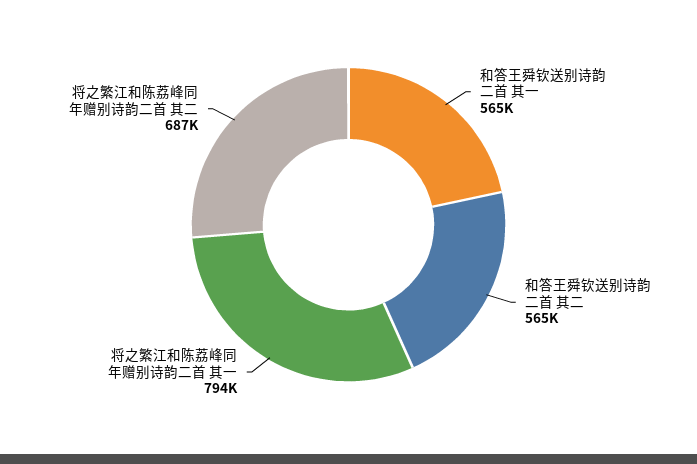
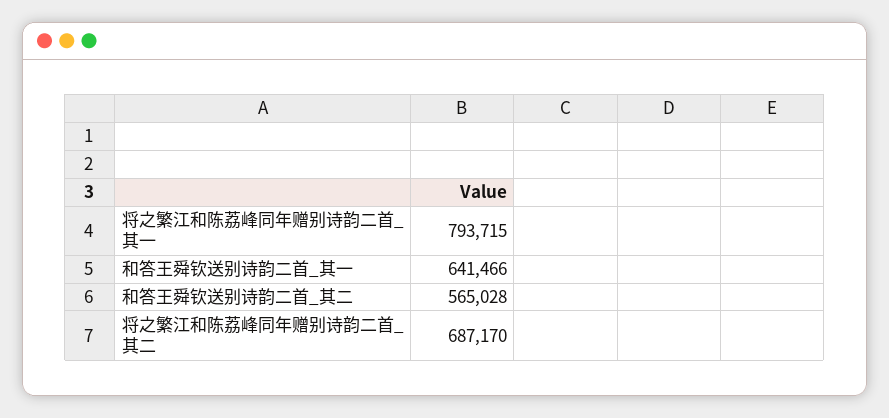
  {
-   "和答王舜钦送别诗韵二首 其一": 565000,
+   "和答王舜钦送别诗韵二首 其一": 641466,
    "和答王舜钦送别诗韵二首 其二": 565028,
    "将之繁江和陈荔峰同年赠别诗韵二首 其一": 793715,
    "将之繁江和陈荔峰同年赠别诗韵二首 其二": 687170
  }

